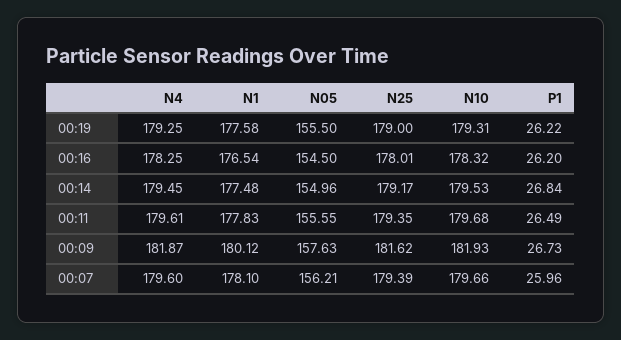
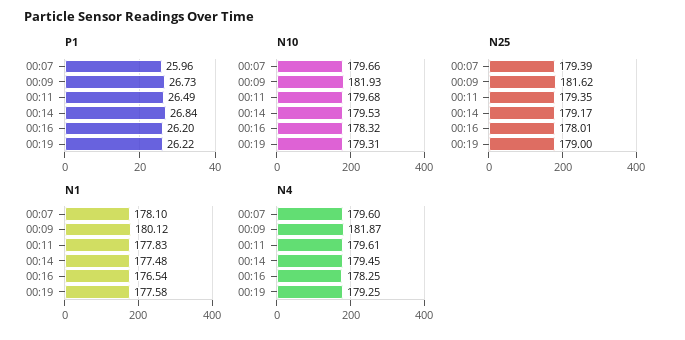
  {
    "N4": {
      "00:19": 179.25,
      "00:16": 178.25,
      "00:14": 179.45,
      "00:11": 179.61,
      "00:09": 181.87,
      "00:07": 179.6
    },
    "N1": {
      "00:19": 177.58,
      "00:16": 176.54,
      "00:14": 177.48,
      "00:11": 177.83,
      "00:09": 180.12,
      "00:07": 178.1
    },
-   "N05": {
-     "00:19": 155.5,
-     "00:16": 154.5,
-     "00:14": 154.96,
-     "00:11": 155.55,
-     "00:09": 157.63,
-     "00:07": 156.21
-   },
    "N25": {
      "00:19": 179,
      "00:16": 178.01,
      "00:14": 179.17,
      "00:11": 179.35,
      "00:09": 181.62,
      "00:07": 179.39
    },
    "N10": {
      "00:19": 179.31,
      "00:16": 178.32,
      "00:14": 179.53,
      "00:11": 179.68,
      "00:09": 181.93,
      "00:07": 179.66
    },
    "P1": {
      "00:19": 26.22,
      "00:16": 26.2,
      "00:14": 26.84,
      "00:11": 26.49,
      "00:09": 26.73,
      "00:07": 25.96
    }
  }

